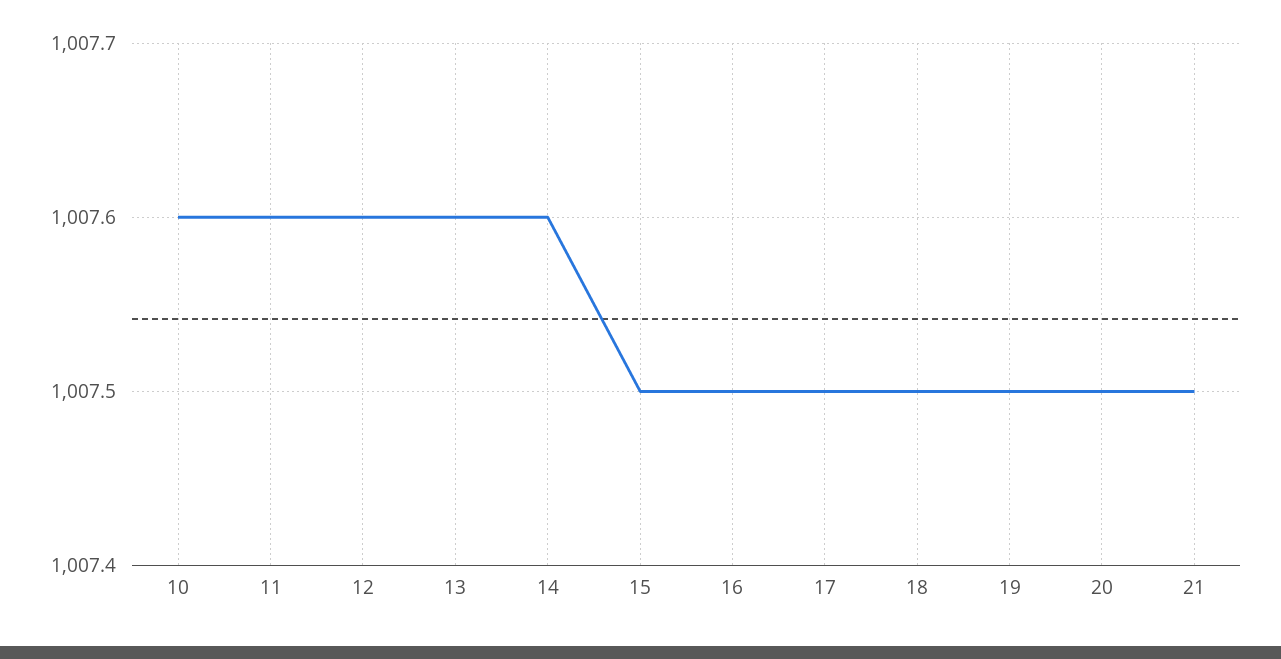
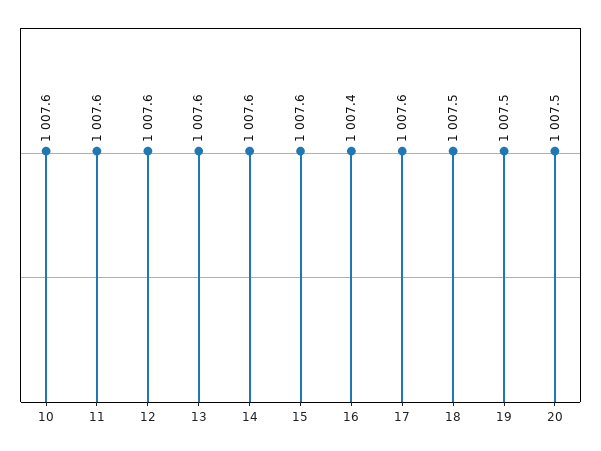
  {
    "10": 1007.6,
    "11": 1007.6,
    "12": 1007.6,
    "13": 1007.6,
    "14": 1007.6,
-   "15": 1007.5,
+   "15": 1007.6,
-   "16": 1007.5,
+   "16": 1007.4,
-   "17": 1007.5,
+   "17": 1007.6,
    "18": 1007.5,
    "19": 1007.5,
-   "20": 1007.5,
+   "20": 1007.5
-   "21": 1007.5
  }

